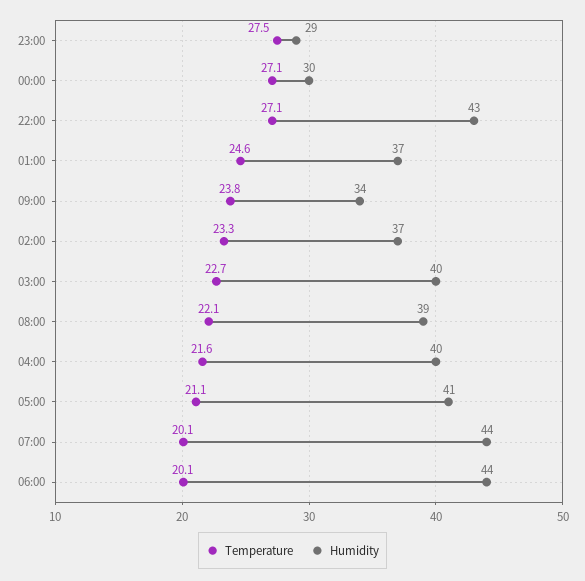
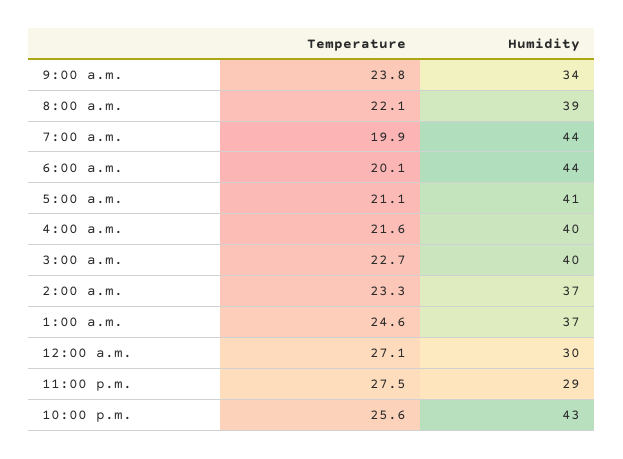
  {
    "Temperature": {
      "23:00": 27.5,
      "00:00": 27.1,
-     "22:00": 27.1,
+     "22:00": 25.6,
      "01:00": 24.6,
      "09:00": 23.8,
      "02:00": 23.3,
      "03:00": 22.7,
      "08:00": 22.1,
      "04:00": 21.6,
      "05:00": 21.1,
-     "07:00": 20.1,
+     "07:00": 19.9,
      "06:00": 20.1
    },
    "Humidity": {
      "23:00": 29,
      "00:00": 30,
      "22:00": 43,
      "01:00": 37,
      "09:00": 34,
      "02:00": 37,
      "03:00": 40,
      "08:00": 39,
      "04:00": 40,
      "05:00": 41,
      "07:00": 44,
      "06:00": 44
    }
  }

